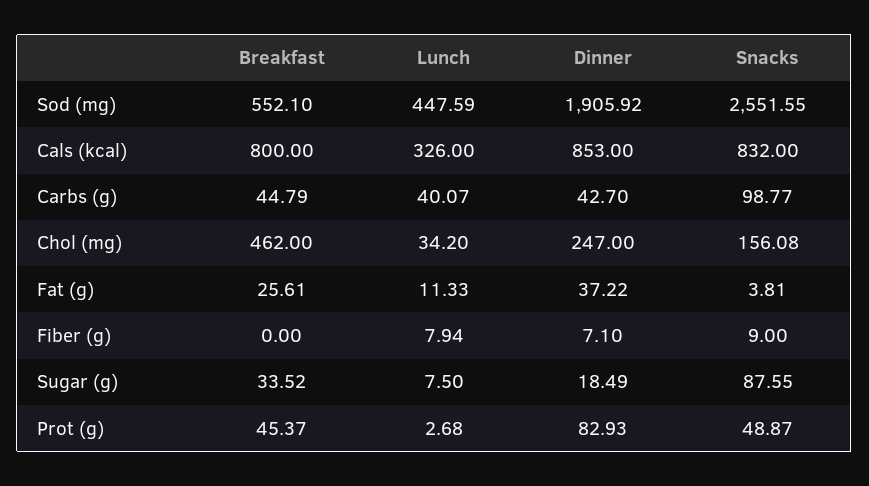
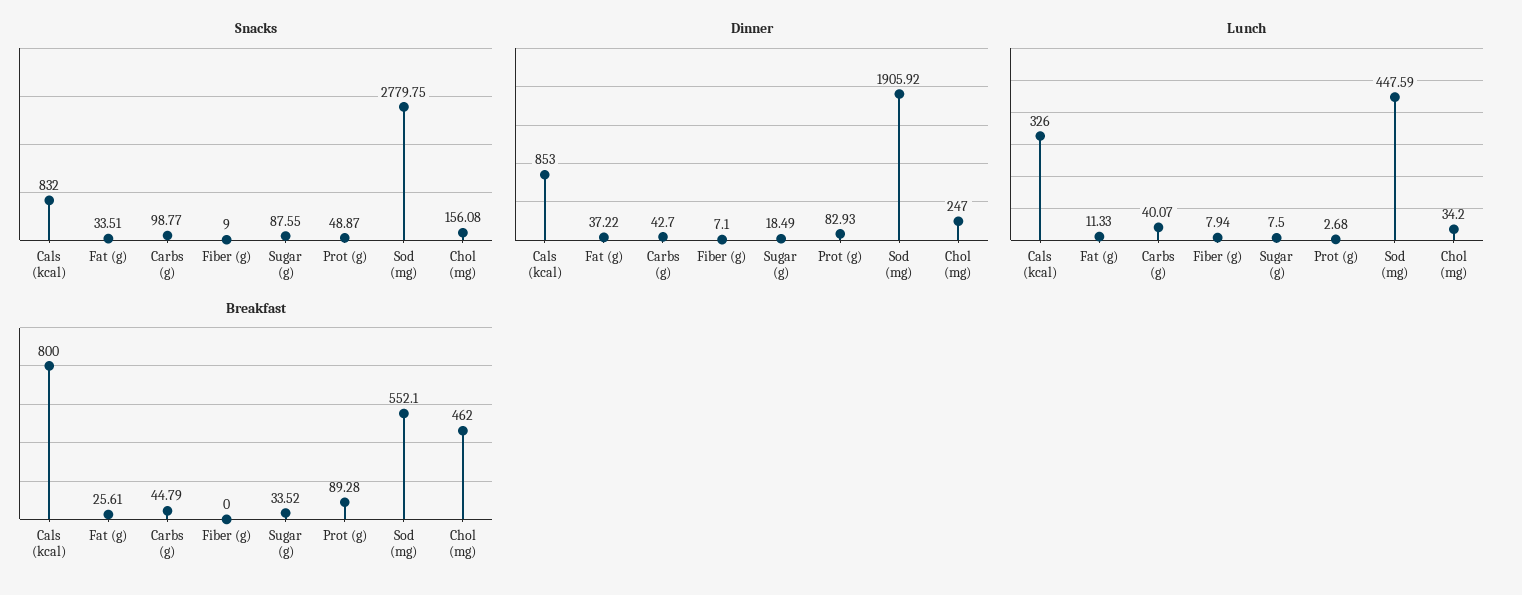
  {
    "Breakfast": {
      "Sod (mg)": 552.1,
      "Cals (kcal)": 800,
      "Carbs (g)": 44.79,
      "Chol (mg)": 462,
      "Fat (g)": 25.61,
      "Fiber (g)": 0,
      "Sugar (g)": 33.52,
-     "Prot (g)": 45.37
+     "Prot (g)": 89.28
    },
    "Lunch": {
      "Sod (mg)": 447.59,
      "Cals (kcal)": 326,
      "Carbs (g)": 40.07,
      "Chol (mg)": 34.2,
      "Fat (g)": 11.33,
      "Fiber (g)": 7.94,
      "Sugar (g)": 7.5,
      "Prot (g)": 2.68
    },
    "Dinner": {
      "Sod (mg)": 1905.92,
      "Cals (kcal)": 853,
      "Carbs (g)": 42.7,
      "Chol (mg)": 247,
      "Fat (g)": 37.22,
      "Fiber (g)": 7.1,
      "Sugar (g)": 18.49,
      "Prot (g)": 82.93
    },
    "Snacks": {
-     "Sod (mg)": 2551.55,
+     "Sod (mg)": 2779.75,
      "Cals (kcal)": 832,
      "Carbs (g)": 98.77,
      "Chol (mg)": 156.08,
-     "Fat (g)": 3.81,
+     "Fat (g)": 33.51,
      "Fiber (g)": 9,
      "Sugar (g)": 87.55,
      "Prot (g)": 48.87
    }
  }

